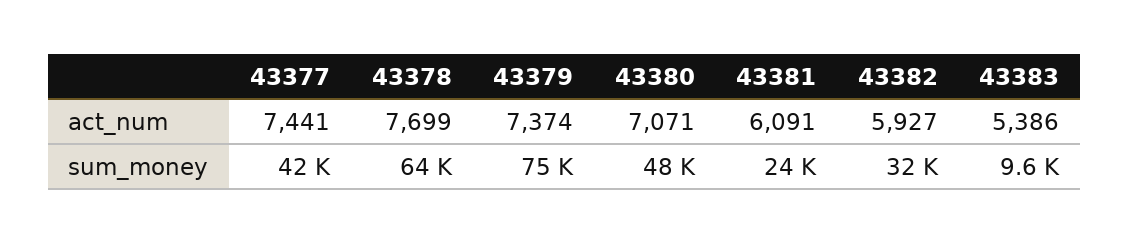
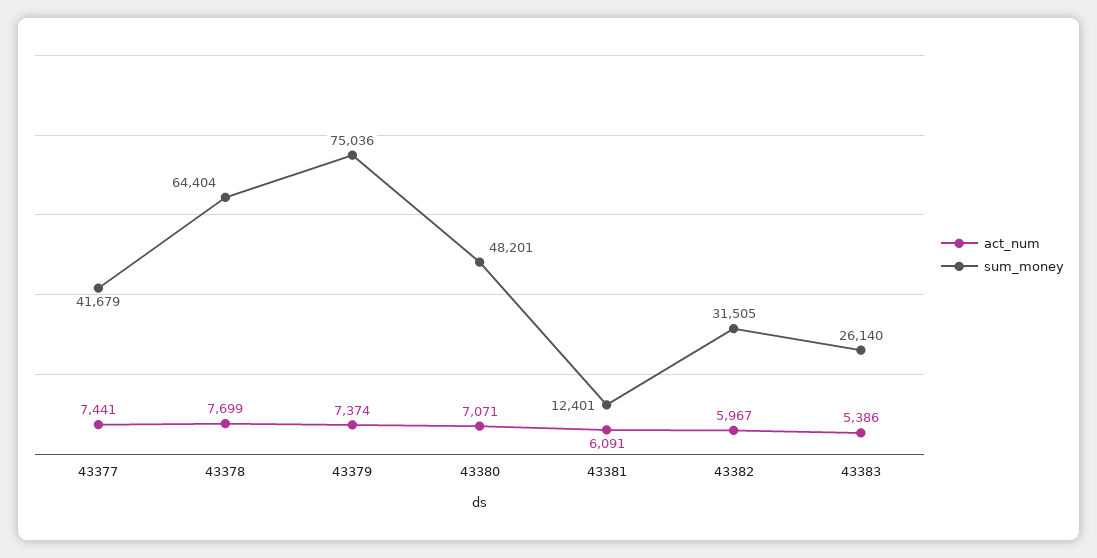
  {
    "act_num": {
      "43377": 7441,
      "43378": 7699,
      "43379": 7374,
      "43380": 7071,
      "43381": 6091,
-     "43382": 5927,
+     "43382": 5967,
      "43383": 5386
    },
    "sum_money": {
      "43377": 41679,
      "43378": 64404,
      "43379": 75036,
      "43380": 48201,
-     "43381": 24000,
+     "43381": 12401,
      "43382": 31505,
-     "43383": 9600
+     "43383": 26140
    }
  }

